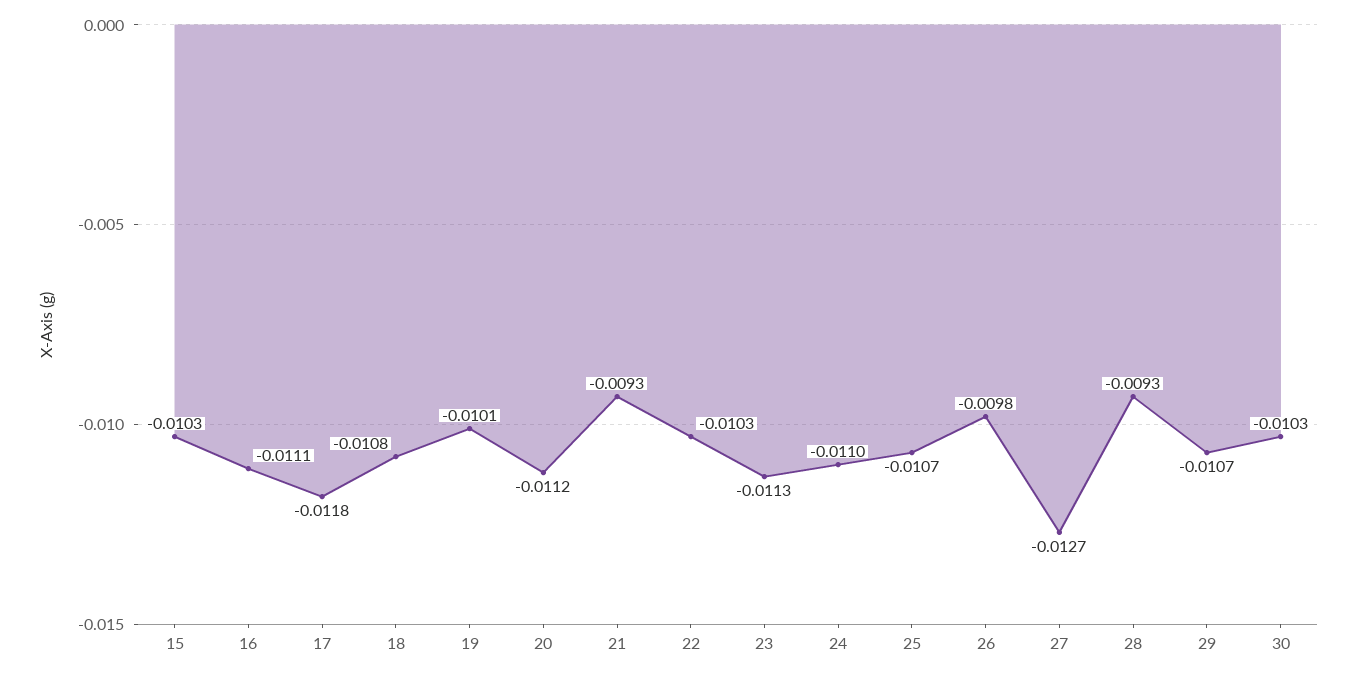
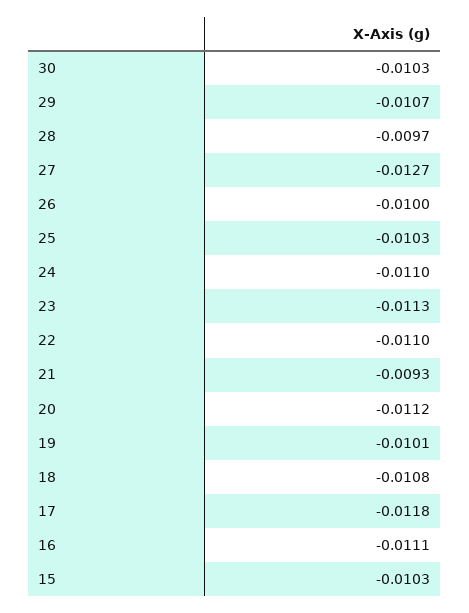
  {
    "15": -0.0103,
    "16": -0.0111,
    "17": -0.0118,
    "18": -0.0108,
    "19": -0.0101,
    "20": -0.0112,
    "21": -0.0093,
-   "22": -0.0103,
+   "22": -0.011,
    "23": -0.0113,
    "24": -0.011,
-   "25": -0.0107,
+   "25": -0.0103,
-   "26": -0.0098,
+   "26": -0.01,
    "27": -0.0127,
-   "28": -0.0093,
+   "28": -0.0097,
    "29": -0.0107,
    "30": -0.0103
  }

